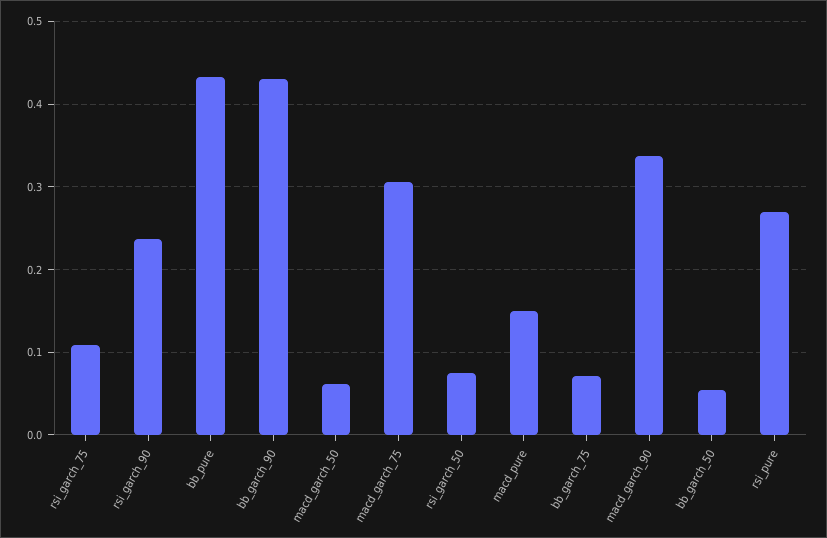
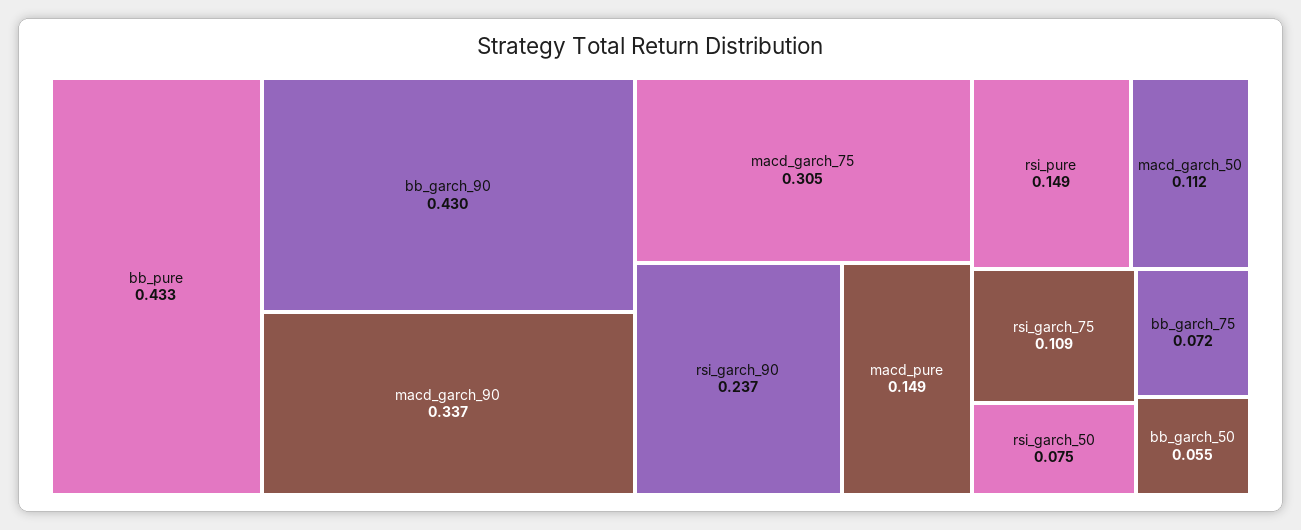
  {
    "rsi_garch_75": 0.109,
    "rsi_garch_90": 0.237,
    "bb_pure": 0.433,
    "bb_garch_90": 0.43,
-   "macd_garch_50": 0.06,
+   "macd_garch_50": 0.112,
    "macd_garch_75": 0.305,
    "rsi_garch_50": 0.075,
    "macd_pure": 0.149,
    "bb_garch_75": 0.072,
    "macd_garch_90": 0.337,
    "bb_garch_50": 0.055,
-   "rsi_pure": 0.27
+   "rsi_pure": 0.149
  }

